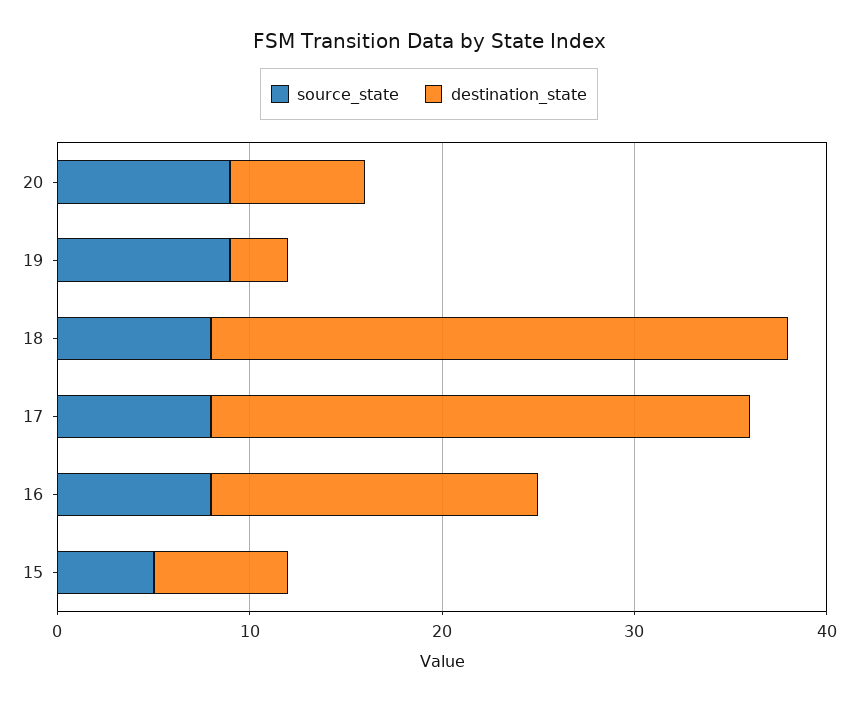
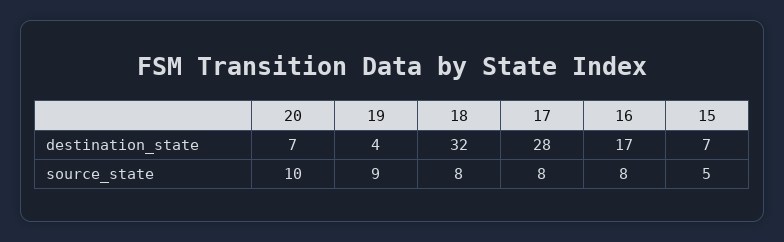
  {
    "source_state": {
-     "20": 9,
+     "20": 10,
      "19": 9,
      "18": 8,
      "17": 8,
      "16": 8,
      "15": 5
    },
    "destination_state": {
      "20": 7,
-     "19": 3,
+     "19": 4,
-     "18": 30,
+     "18": 32,
      "17": 28,
      "16": 17,
      "15": 7
    }
  }

